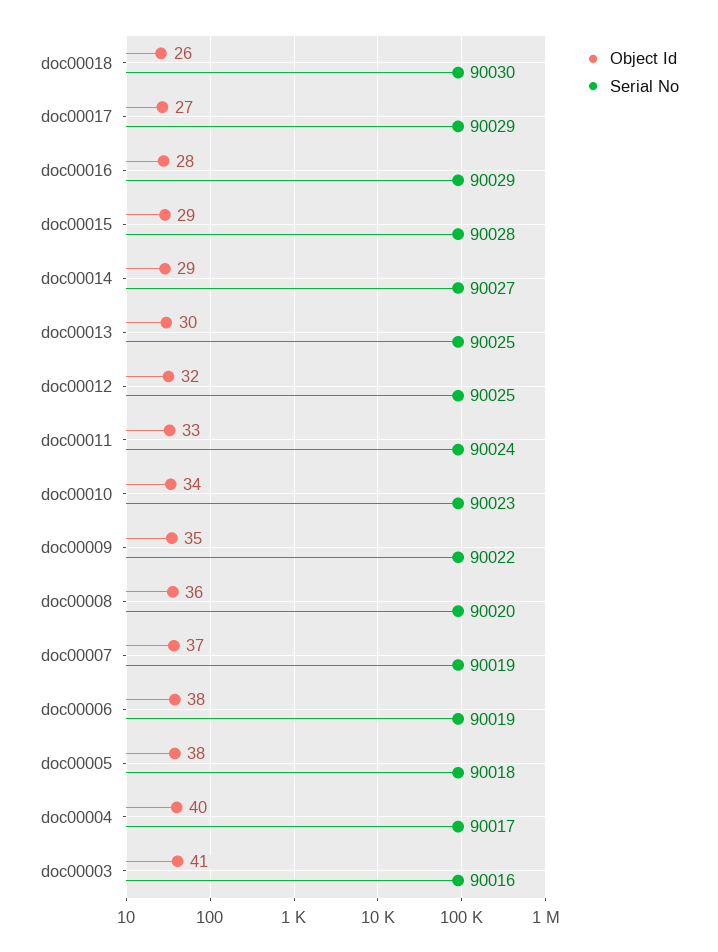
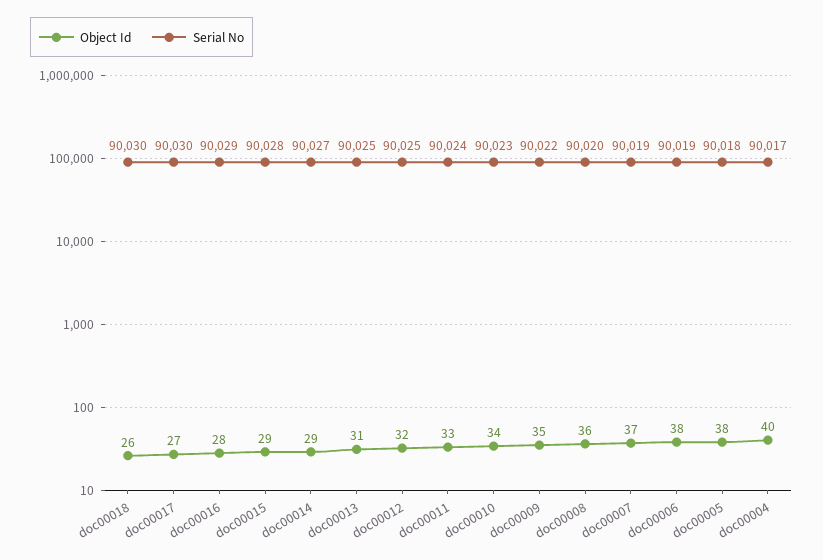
  {
    "Object Id": {
      "doc00018": 26,
      "doc00017": 27,
      "doc00016": 28,
      "doc00015": 29,
      "doc00014": 29,
-     "doc00013": 30,
+     "doc00013": 31,
      "doc00012": 32,
      "doc00011": 33,
      "doc00010": 34,
      "doc00009": 35,
      "doc00008": 36,
      "doc00007": 37,
      "doc00006": 38,
      "doc00005": 38,
-     "doc00004": 40,
+     "doc00004": 40
-     "doc00003": 41
    },
    "Serial No": {
      "doc00018": 90030,
-     "doc00017": 90029,
+     "doc00017": 90030,
      "doc00016": 90029,
      "doc00015": 90028,
      "doc00014": 90027,
      "doc00013": 90025,
      "doc00012": 90025,
      "doc00011": 90024,
      "doc00010": 90023,
      "doc00009": 90022,
      "doc00008": 90020,
      "doc00007": 90019,
      "doc00006": 90019,
      "doc00005": 90018,
-     "doc00004": 90017,
+     "doc00004": 90017
-     "doc00003": 90016
    }
  }

